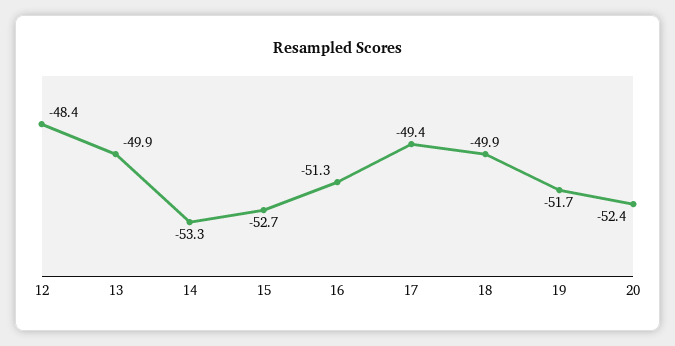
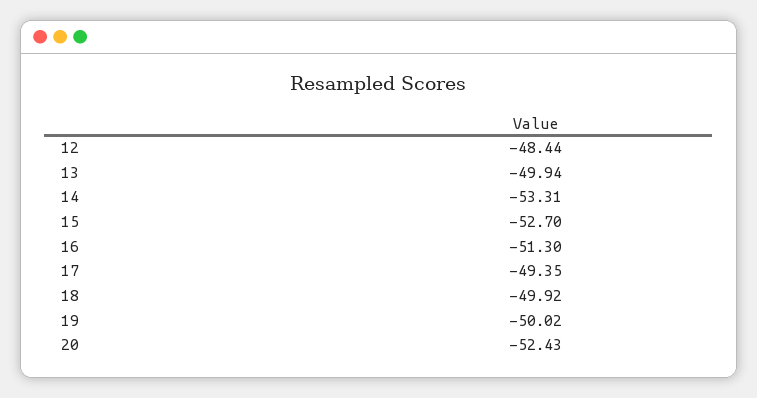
  {
    "12": -48.44,
    "13": -49.94,
    "14": -53.31,
    "15": -52.7,
    "16": -51.3,
    "17": -49.35,
    "18": -49.92,
-   "19": -51.7,
+   "19": -50.02,
    "20": -52.43
  }

